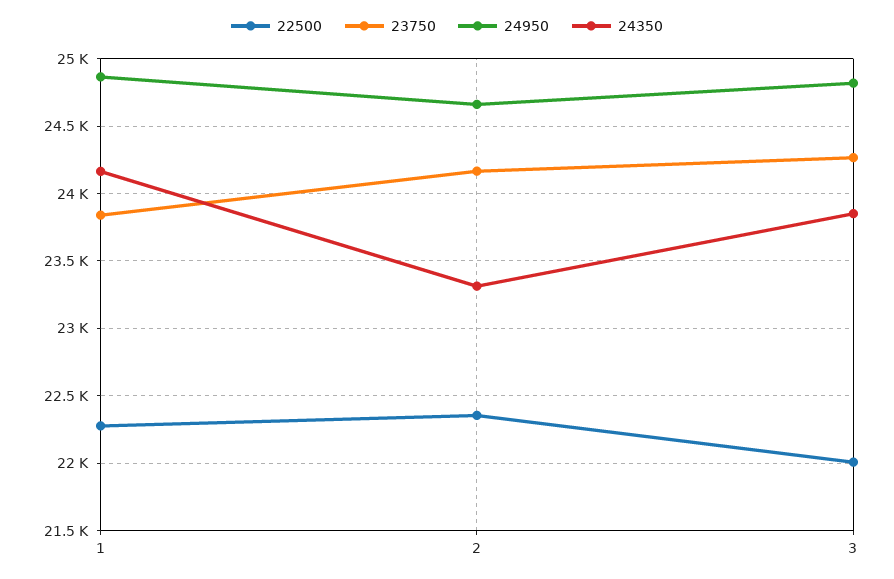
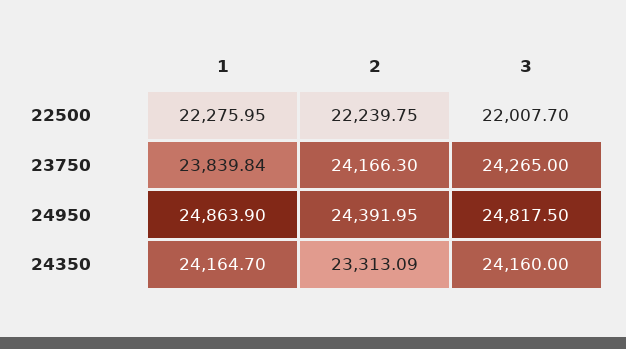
  {
    "22500": {
      "1": 22275.95,
-     "2": 22350,
+     "2": 22239.75,
      "3": 22007.7
    },
    "23750": {
      "1": 23839.84,
      "2": 24166.3,
      "3": 24265
    },
    "24950": {
      "1": 24863.9,
-     "2": 24650,
+     "2": 24391.95,
      "3": 24817.5
    },
    "24350": {
      "1": 24164.7,
      "2": 23313.09,
-     "3": 23850
+     "3": 24160
    }
  }

